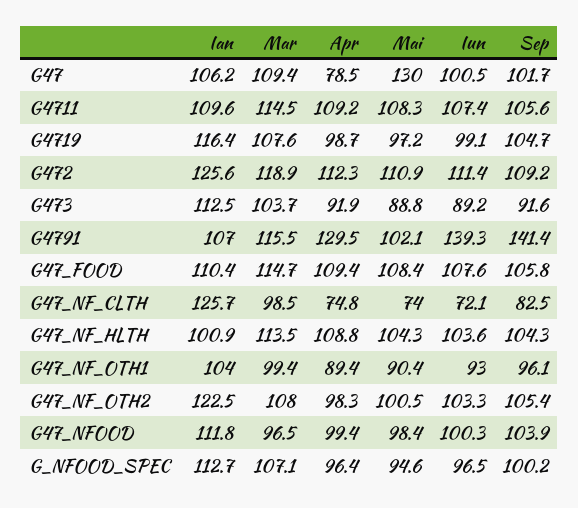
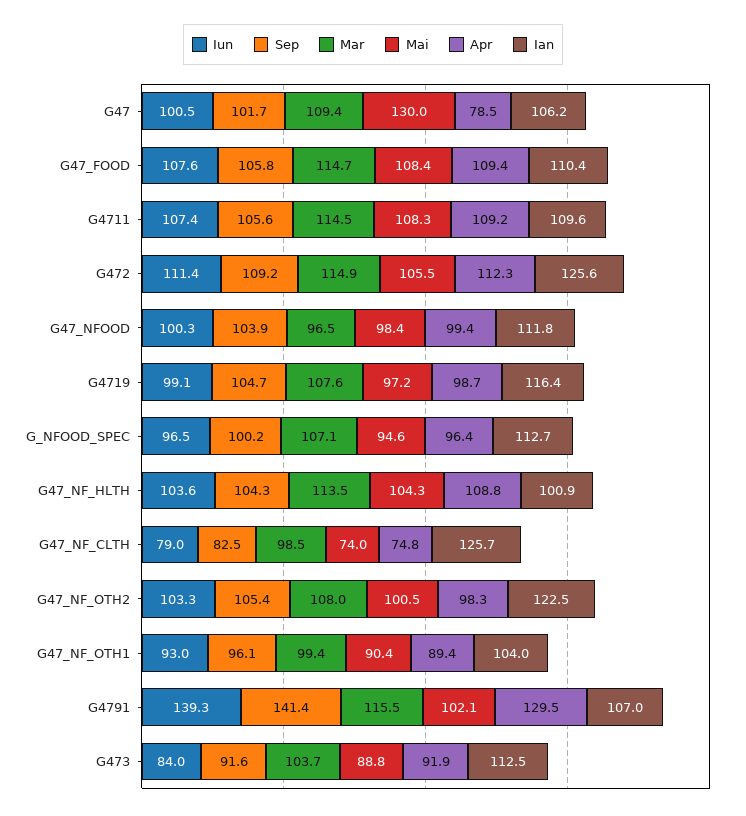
  {
    "Ian": {
      "G47": 106.2,
      "G4711": 109.6,
      "G4719": 116.4,
      "G472": 125.6,
      "G473": 112.5,
      "G4791": 107,
      "G47_FOOD": 110.4,
      "G47_NF_CLTH": 125.7,
      "G47_NF_HLTH": 100.9,
      "G47_NF_OTH1": 104,
      "G47_NF_OTH2": 122.5,
      "G47_NFOOD": 111.8,
      "G_NFOOD_SPEC": 112.7
    },
    "Mar": {
      "G47": 109.4,
      "G4711": 114.5,
      "G4719": 107.6,
-     "G472": 118.9,
+     "G472": 114.9,
      "G473": 103.7,
      "G4791": 115.5,
      "G47_FOOD": 114.7,
      "G47_NF_CLTH": 98.5,
      "G47_NF_HLTH": 113.5,
      "G47_NF_OTH1": 99.4,
      "G47_NF_OTH2": 108,
      "G47_NFOOD": 96.5,
      "G_NFOOD_SPEC": 107.1
    },
    "Apr": {
      "G47": 78.5,
      "G4711": 109.2,
      "G4719": 98.7,
      "G472": 112.3,
      "G473": 91.9,
      "G4791": 129.5,
      "G47_FOOD": 109.4,
      "G47_NF_CLTH": 74.8,
      "G47_NF_HLTH": 108.8,
      "G47_NF_OTH1": 89.4,
      "G47_NF_OTH2": 98.3,
      "G47_NFOOD": 99.4,
      "G_NFOOD_SPEC": 96.4
    },
    "Mai": {
      "G47": 130,
      "G4711": 108.3,
      "G4719": 97.2,
-     "G472": 110.9,
+     "G472": 105.5,
      "G473": 88.8,
      "G4791": 102.1,
      "G47_FOOD": 108.4,
      "G47_NF_CLTH": 74,
      "G47_NF_HLTH": 104.3,
      "G47_NF_OTH1": 90.4,
      "G47_NF_OTH2": 100.5,
      "G47_NFOOD": 98.4,
      "G_NFOOD_SPEC": 94.6
    },
    "Iun": {
      "G47": 100.5,
      "G4711": 107.4,
      "G4719": 99.1,
      "G472": 111.4,
-     "G473": 89.2,
+     "G473": 84,
      "G4791": 139.3,
      "G47_FOOD": 107.6,
-     "G47_NF_CLTH": 72.1,
+     "G47_NF_CLTH": 79,
      "G47_NF_HLTH": 103.6,
      "G47_NF_OTH1": 93,
      "G47_NF_OTH2": 103.3,
      "G47_NFOOD": 100.3,
      "G_NFOOD_SPEC": 96.5
    },
    "Sep": {
      "G47": 101.7,
      "G4711": 105.6,
      "G4719": 104.7,
      "G472": 109.2,
      "G473": 91.6,
      "G4791": 141.4,
      "G47_FOOD": 105.8,
      "G47_NF_CLTH": 82.5,
      "G47_NF_HLTH": 104.3,
      "G47_NF_OTH1": 96.1,
      "G47_NF_OTH2": 105.4,
      "G47_NFOOD": 103.9,
      "G_NFOOD_SPEC": 100.2
    }
  }

